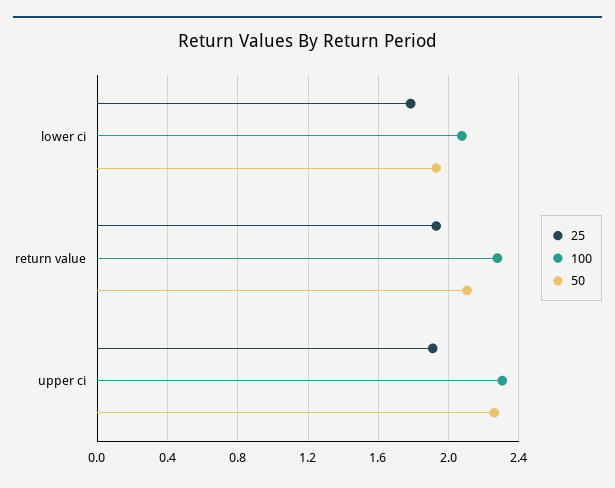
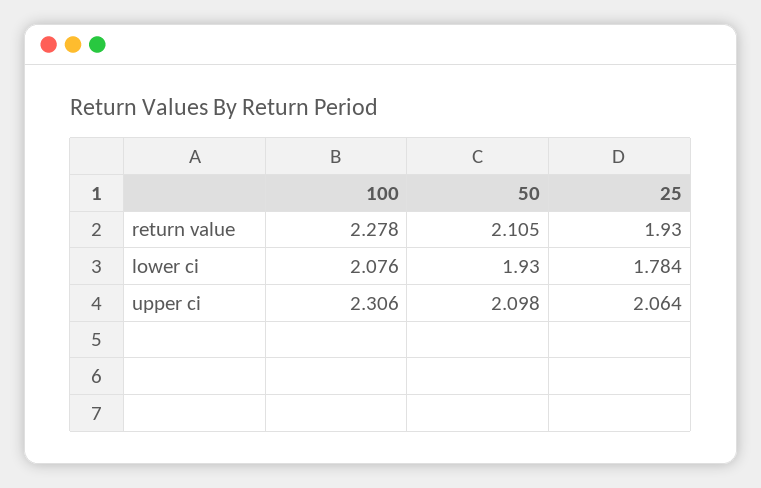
  {
    "25": {
      "lower ci": 1.784,
      "return value": 1.93,
-     "upper ci": 1.9
+     "upper ci": 2.064
    },
    "100": {
      "lower ci": 2.076,
      "return value": 2.278,
      "upper ci": 2.306
    },
    "50": {
      "lower ci": 1.93,
      "return value": 2.105,
-     "upper ci": 2.25
+     "upper ci": 2.098
    }
  }

